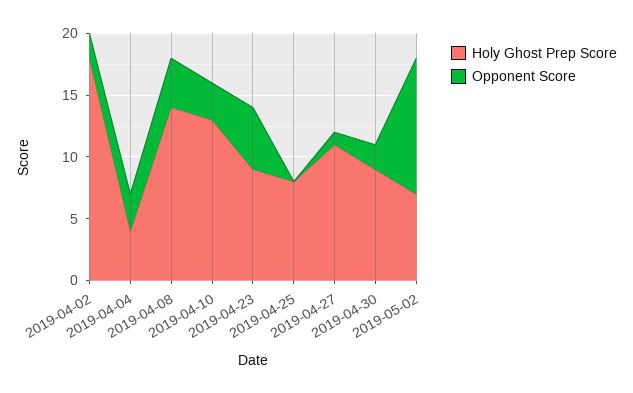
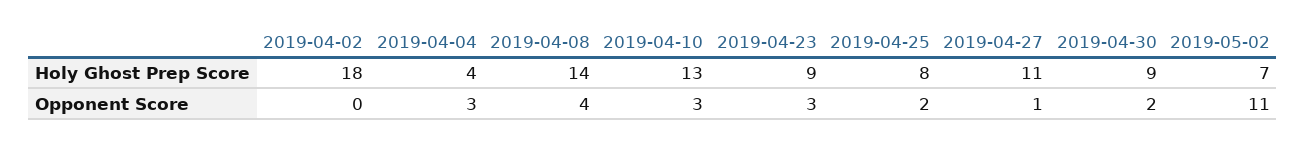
  {
    "Holy Ghost Prep Score": {
      "2019-04-02": 18,
      "2019-04-04": 4,
      "2019-04-08": 14,
      "2019-04-10": 13,
      "2019-04-23": 9,
      "2019-04-25": 8,
      "2019-04-27": 11,
      "2019-04-30": 9,
      "2019-05-02": 7
    },
    "Opponent Score": {
-     "2019-04-02": 2,
+     "2019-04-02": 0,
      "2019-04-04": 3,
      "2019-04-08": 4,
      "2019-04-10": 3,
-     "2019-04-23": 5,
+     "2019-04-23": 3,
-     "2019-04-25": 0,
+     "2019-04-25": 2,
      "2019-04-27": 1,
      "2019-04-30": 2,
      "2019-05-02": 11
    }
  }

